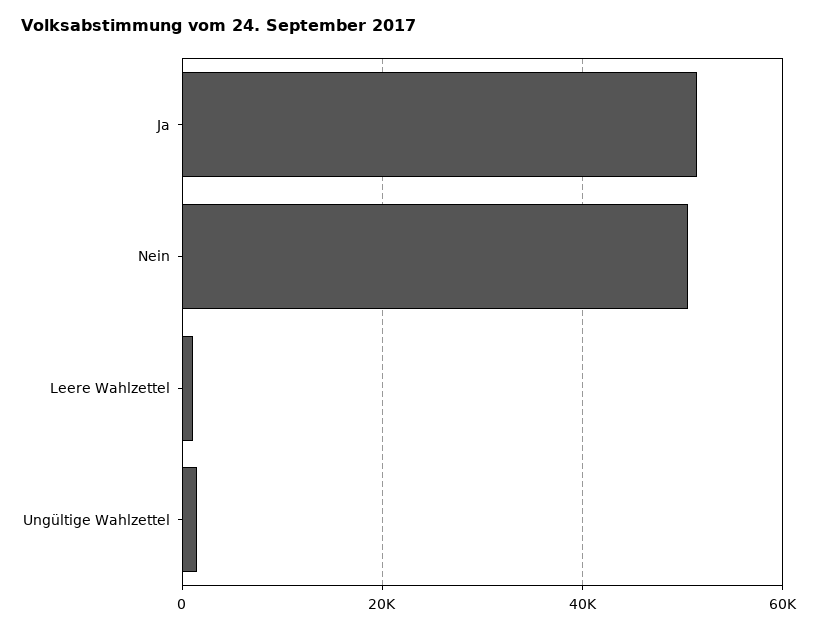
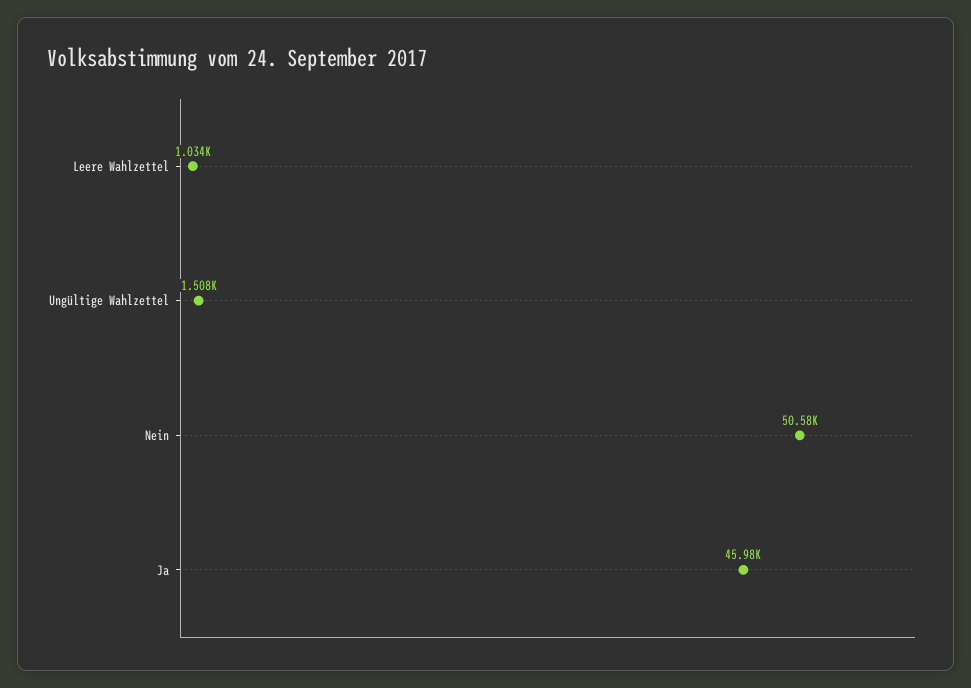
  {
-   "Ja": 52000,
+   "Ja": 45980,
    "Nein": 50580,
    "Leere Wahlzettel": 1034,
    "Ungültige Wahlzettel": 1508
  }

